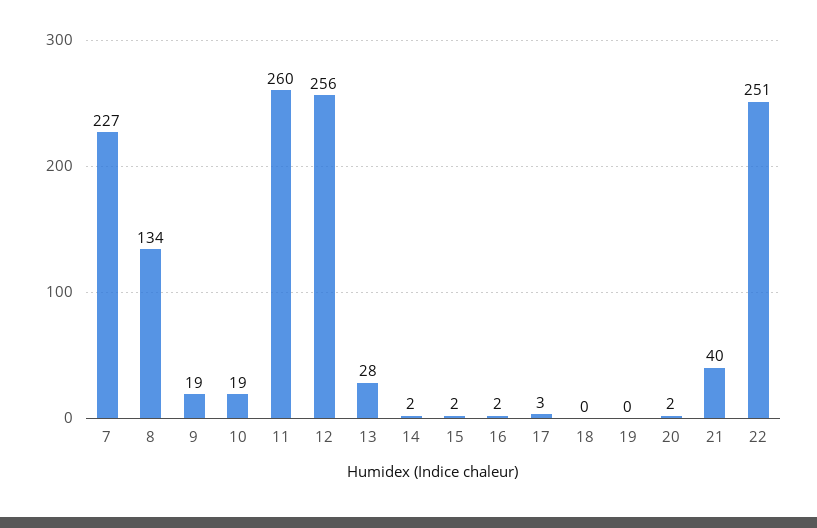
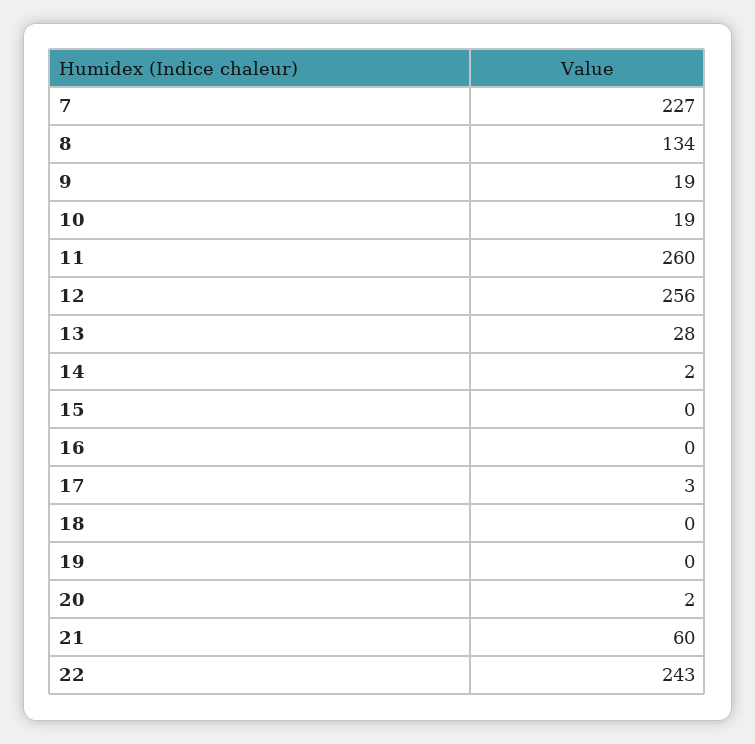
  {
    "7": 227,
    "8": 134,
    "9": 19,
    "10": 19,
    "11": 260,
    "12": 256,
    "13": 28,
    "14": 2,
-   "15": 2,
+   "15": 0,
-   "16": 2,
+   "16": 0,
    "17": 3,
    "18": 0,
    "19": 0,
    "20": 2,
-   "21": 40,
+   "21": 60,
-   "22": 251
+   "22": 243
  }

